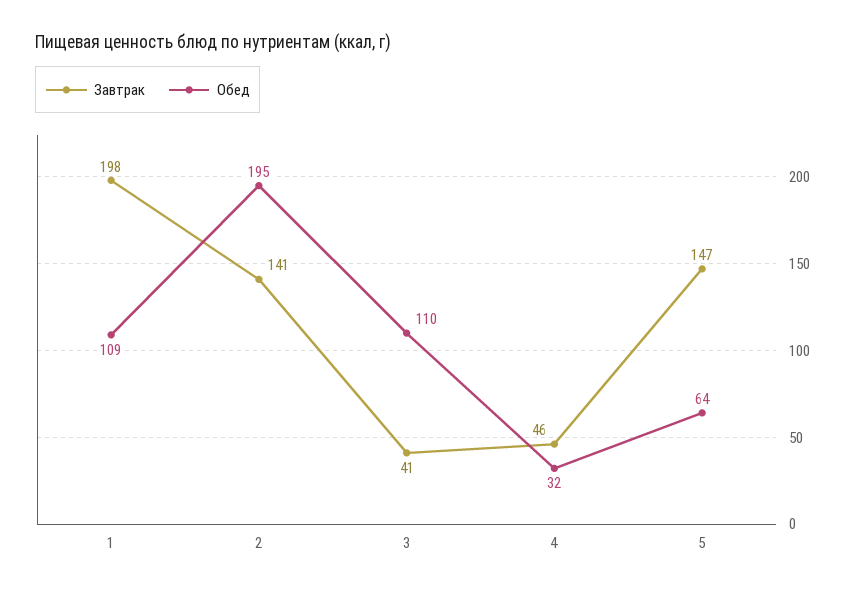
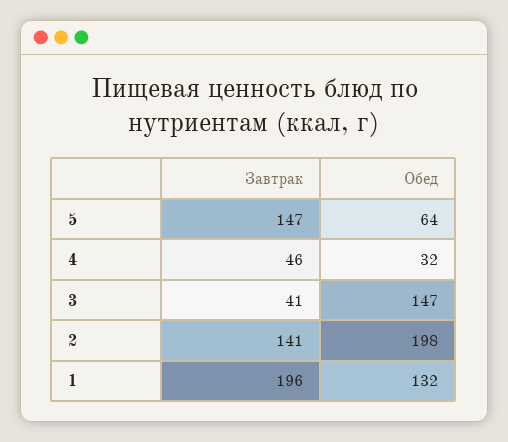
  {
    "Завтрак": {
-     "1": 198,
+     "1": 196,
      "2": 141,
      "3": 41,
      "4": 46,
      "5": 147
    },
    "Обед": {
-     "1": 109,
+     "1": 132,
-     "2": 195,
+     "2": 198,
-     "3": 110,
+     "3": 147,
      "4": 32,
      "5": 64
    }
  }

